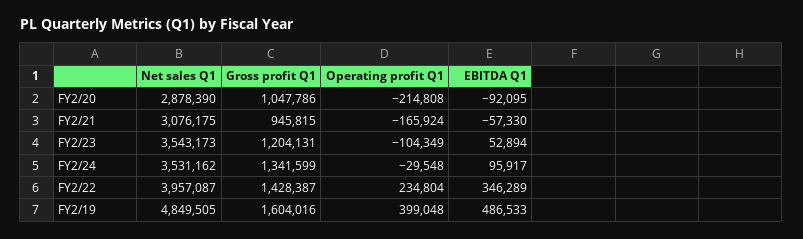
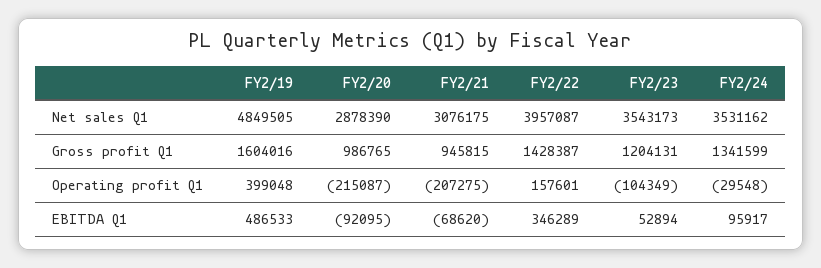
  {
    "Net sales Q1": {
      "FY2/20": 2878390,
      "FY2/21": 3076175,
      "FY2/23": 3543173,
      "FY2/24": 3531162,
      "FY2/22": 3957087,
      "FY2/19": 4849505
    },
    "Gross profit Q1": {
-     "FY2/20": 1047786,
+     "FY2/20": 986765,
      "FY2/21": 945815,
      "FY2/23": 1204131,
      "FY2/24": 1341599,
      "FY2/22": 1428387,
      "FY2/19": 1604016
    },
    "Operating profit Q1": {
-     "FY2/20": -214808,
+     "FY2/20": -215087,
-     "FY2/21": -165924,
+     "FY2/21": -207275,
      "FY2/23": -104349,
      "FY2/24": -29548,
-     "FY2/22": 234804,
+     "FY2/22": 157601,
      "FY2/19": 399048
    },
    "EBITDA Q1": {
      "FY2/20": -92095,
-     "FY2/21": -57330,
+     "FY2/21": -68620,
      "FY2/23": 52894,
      "FY2/24": 95917,
      "FY2/22": 346289,
      "FY2/19": 486533
    }
  }

